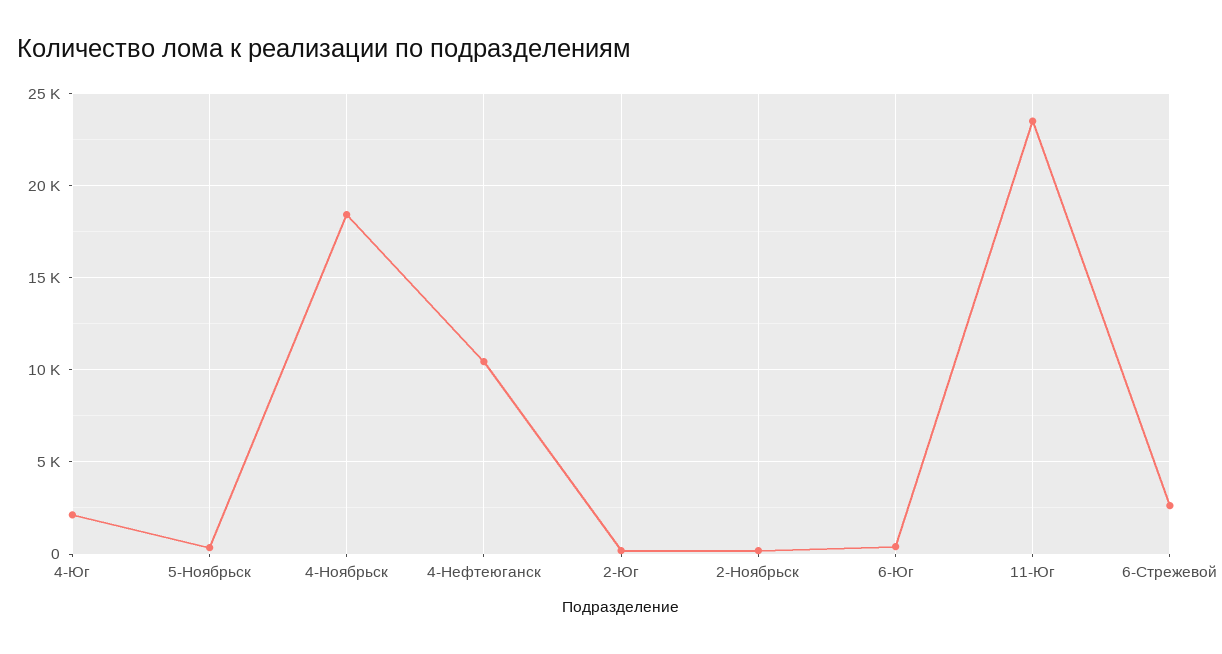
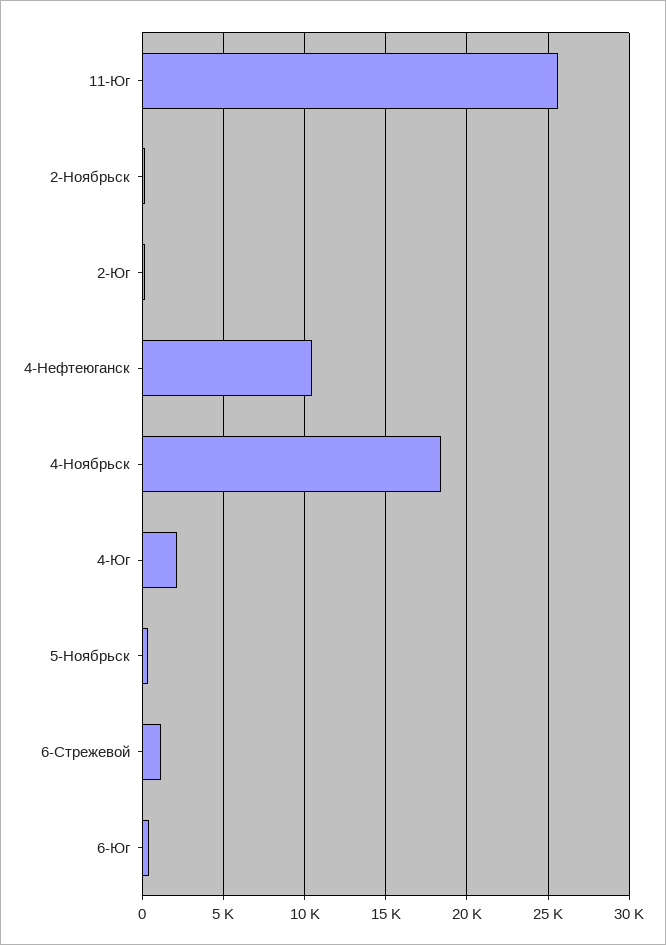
  {
    "4-Юг": 2000,
    "5-Ноябрьск": 500,
    "4-Ноябрьск": 18500,
    "4-Нефтеюганск": 10500,
    "2-Юг": 0,
    "2-Ноябрьск": 0,
    "6-Юг": 500,
-   "11-Юг": 23500,
+   "11-Юг": 25500,
-   "6-Стрежевой": 2500
+   "6-Стрежевой": 1000
  }

